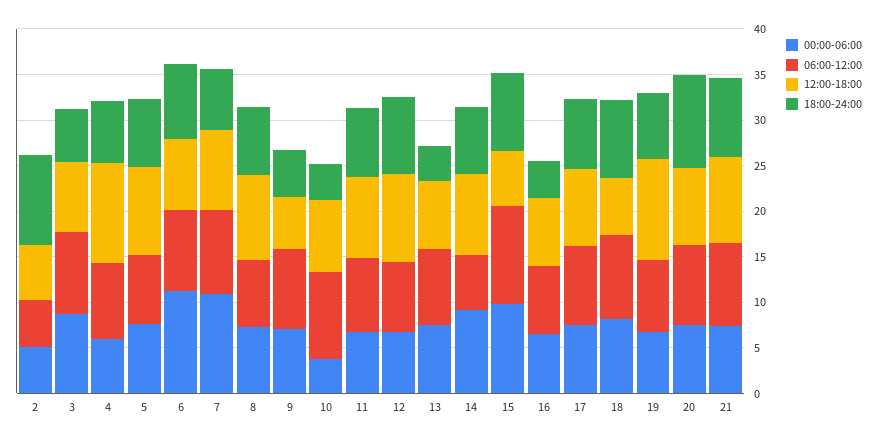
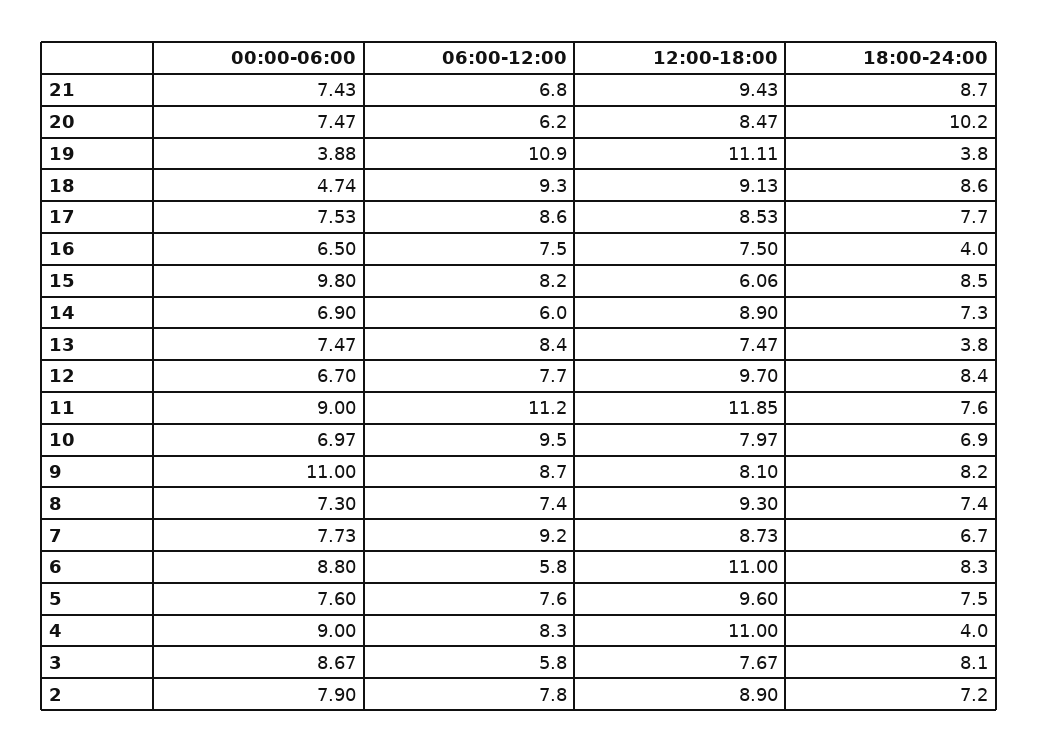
  {
    "00:00-06:00": {
-     "2": 5,
+     "2": 7.9,
      "3": 8.67,
-     "4": 6,
+     "4": 9,
      "5": 7.6,
-     "6": 11,
+     "6": 8.8,
-     "7": 11,
+     "7": 7.73,
      "8": 7.3,
-     "9": 7,
+     "9": 11,
-     "10": 4,
+     "10": 6.97,
-     "11": 7,
+     "11": 9,
      "12": 6.7,
      "13": 7.47,
-     "14": 9,
+     "14": 6.9,
      "15": 9.8,
      "16": 6.5,
      "17": 7.53,
-     "18": 8,
+     "18": 4.74,
-     "19": 7,
+     "19": 3.88,
      "20": 7.47,
      "21": 7.43
    },
    "06:00-12:00": {
-     "2": 5,
+     "2": 7.8,
-     "3": 9,
+     "3": 5.8,
      "4": 8.3,
      "5": 7.6,
-     "6": 9,
+     "6": 5.8,
      "7": 9.2,
      "8": 7.4,
      "9": 8.7,
      "10": 9.5,
-     "11": 8,
+     "11": 11.2,
      "12": 7.7,
      "13": 8.4,
      "14": 6,
-     "15": 11,
+     "15": 8.2,
      "16": 7.5,
      "17": 8.6,
      "18": 9.3,
-     "19": 8,
+     "19": 10.9,
-     "20": 9,
+     "20": 6.2,
-     "21": 9
+     "21": 6.8
    },
    "12:00-18:00": {
-     "2": 6,
+     "2": 8.9,
      "3": 7.67,
      "4": 11,
      "5": 9.6,
-     "6": 8,
+     "6": 11,
      "7": 8.73,
      "8": 9.3,
-     "9": 6,
+     "9": 8.1,
      "10": 7.97,
-     "11": 9,
+     "11": 11.85,
      "12": 9.7,
      "13": 7.47,
      "14": 8.9,
      "15": 6.06,
      "16": 7.5,
      "17": 8.53,
-     "18": 6,
+     "18": 9.13,
      "19": 11.11,
      "20": 8.47,
      "21": 9.43
    },
    "18:00-24:00": {
-     "2": 10,
+     "2": 7.2,
-     "3": 6,
+     "3": 8.1,
-     "4": 7,
+     "4": 4,
      "5": 7.5,
      "6": 8.3,
      "7": 6.7,
      "8": 7.4,
-     "9": 5,
+     "9": 8.2,
-     "10": 4,
+     "10": 6.9,
      "11": 7.6,
      "12": 8.4,
      "13": 3.8,
      "14": 7.3,
      "15": 8.5,
      "16": 4,
      "17": 7.7,
      "18": 8.6,
-     "19": 7,
+     "19": 3.8,
      "20": 10.2,
      "21": 8.7
    }
  }

